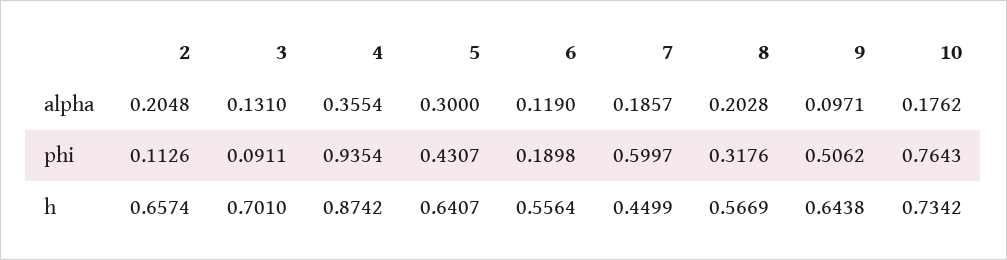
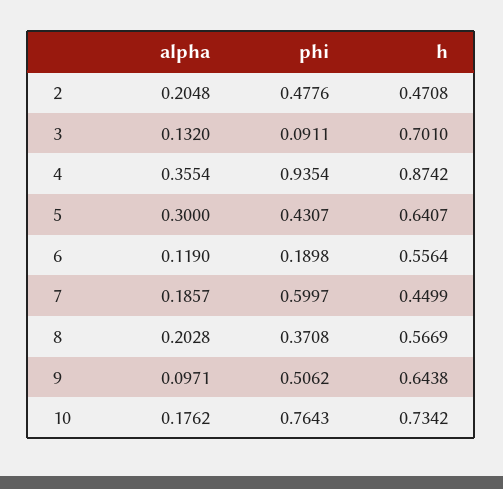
  {
    "2": {
      "alpha": 0.2048,
-     "phi": 0.1126,
+     "phi": 0.4776,
-     "h": 0.6574
+     "h": 0.4708
    },
    "3": {
-     "alpha": 0.131,
+     "alpha": 0.132,
      "phi": 0.0911,
      "h": 0.701
    },
    "4": {
      "alpha": 0.3554,
      "phi": 0.9354,
      "h": 0.8742
    },
    "5": {
      "alpha": 0.3,
      "phi": 0.4307,
      "h": 0.6407
    },
    "6": {
      "alpha": 0.119,
      "phi": 0.1898,
      "h": 0.5564
    },
    "7": {
      "alpha": 0.1857,
      "phi": 0.5997,
      "h": 0.4499
    },
    "8": {
      "alpha": 0.2028,
-     "phi": 0.3176,
+     "phi": 0.3708,
      "h": 0.5669
    },
    "9": {
      "alpha": 0.0971,
      "phi": 0.5062,
      "h": 0.6438
    },
    "10": {
      "alpha": 0.1762,
      "phi": 0.7643,
      "h": 0.7342
    }
  }

